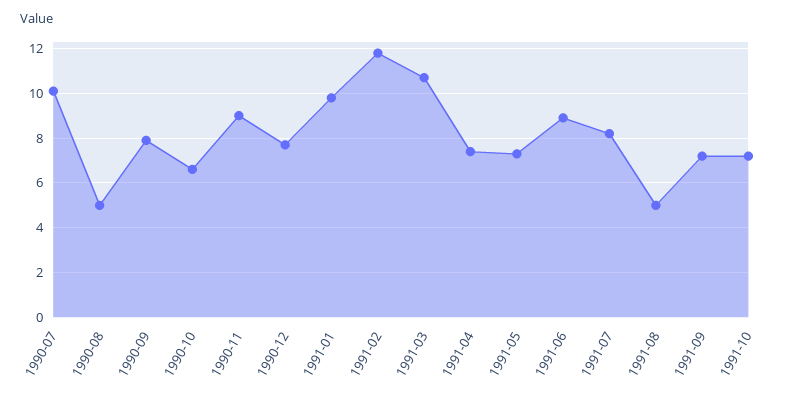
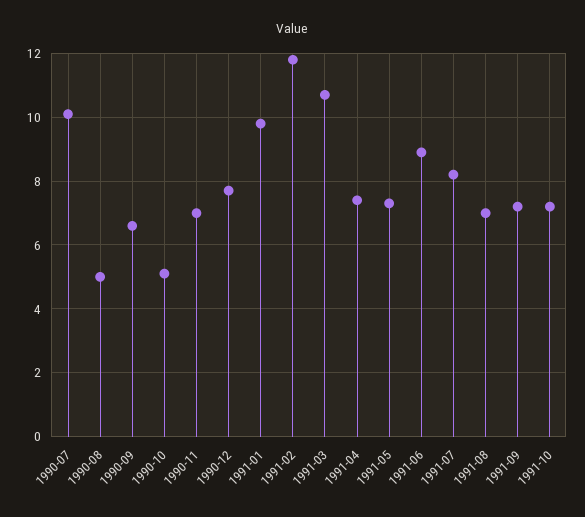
  {
    "1990-07": 10,
    "1990-08": 5,
-   "1990-09": 8,
+   "1990-09": 6.5,
-   "1990-10": 6.5,
+   "1990-10": 5,
-   "1990-11": 9,
+   "1990-11": 7,
    "1990-12": 7.5,
    "1991-01": 10,
    "1991-02": 12,
    "1991-03": 10.5,
    "1991-04": 7.5,
    "1991-05": 7.5,
    "1991-06": 9,
    "1991-07": 8,
-   "1991-08": 5,
+   "1991-08": 7,
    "1991-09": 7,
    "1991-10": 7
  }

